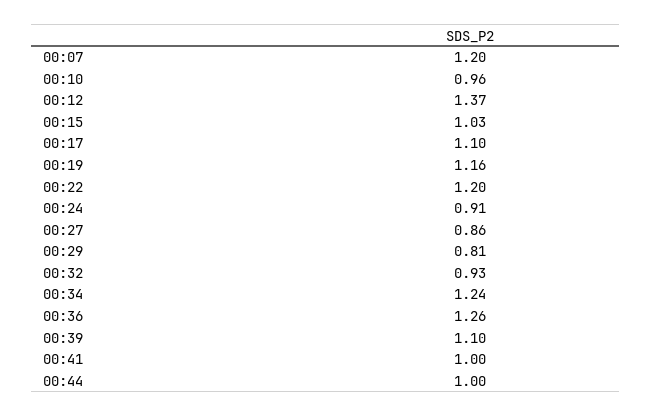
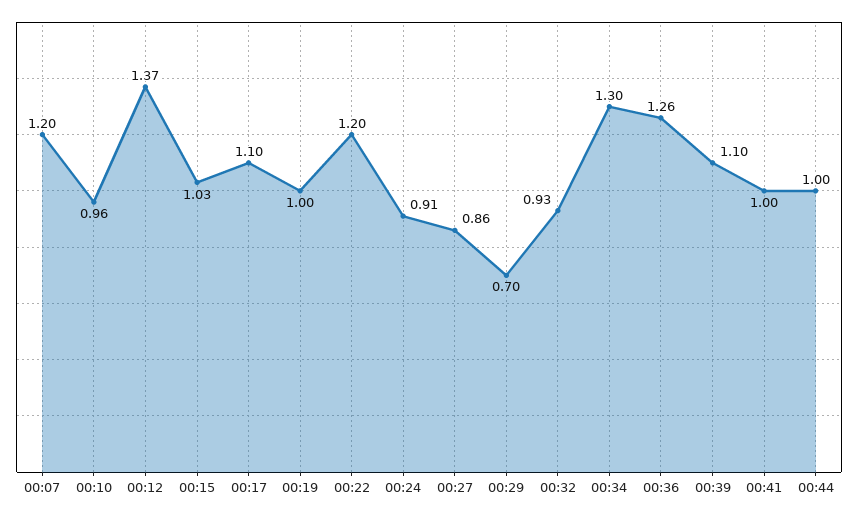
  {
    "00:07": 1.2,
    "00:10": 0.96,
    "00:12": 1.37,
    "00:15": 1.03,
    "00:17": 1.1,
-   "00:19": 1.16,
+   "00:19": 1,
    "00:22": 1.2,
    "00:24": 0.91,
    "00:27": 0.86,
-   "00:29": 0.81,
+   "00:29": 0.7,
    "00:32": 0.93,
-   "00:34": 1.24,
+   "00:34": 1.3,
    "00:36": 1.26,
    "00:39": 1.1,
    "00:41": 1,
    "00:44": 1
  }

